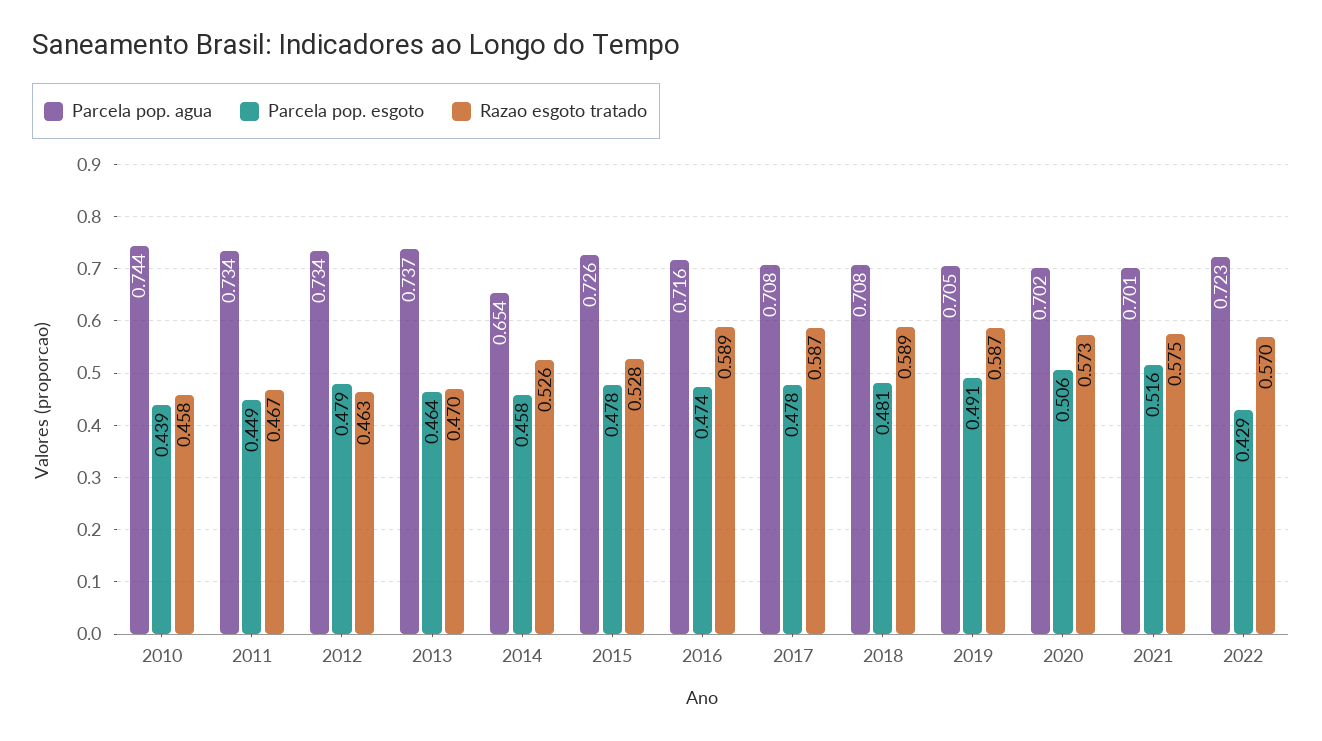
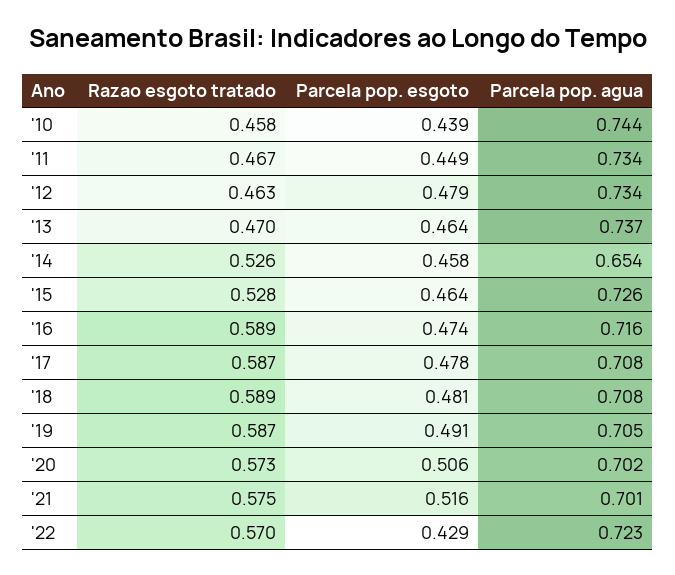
  {
    "Parcela pop. agua": {
      "2010": 0.744,
      "2011": 0.734,
      "2012": 0.734,
      "2013": 0.737,
      "2014": 0.654,
      "2015": 0.726,
      "2016": 0.716,
      "2017": 0.708,
      "2018": 0.708,
      "2019": 0.705,
      "2020": 0.702,
      "2021": 0.701,
      "2022": 0.723
    },
    "Parcela pop. esgoto": {
      "2010": 0.439,
      "2011": 0.449,
      "2012": 0.479,
      "2013": 0.464,
      "2014": 0.458,
-     "2015": 0.478,
+     "2015": 0.464,
      "2016": 0.474,
      "2017": 0.478,
      "2018": 0.481,
      "2019": 0.491,
      "2020": 0.506,
      "2021": 0.516,
      "2022": 0.429
    },
    "Razao esgoto tratado": {
      "2010": 0.458,
      "2011": 0.467,
      "2012": 0.463,
      "2013": 0.47,
      "2014": 0.526,
      "2015": 0.528,
      "2016": 0.589,
      "2017": 0.587,
      "2018": 0.589,
      "2019": 0.587,
      "2020": 0.573,
      "2021": 0.575,
      "2022": 0.57
    }
  }

